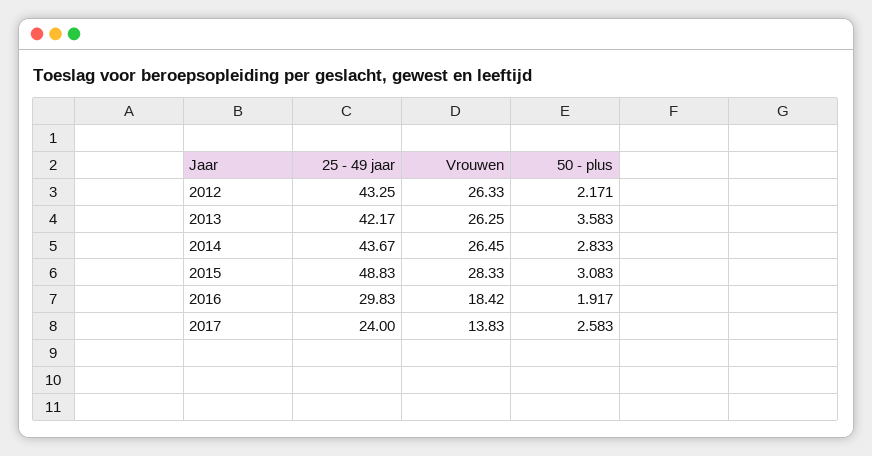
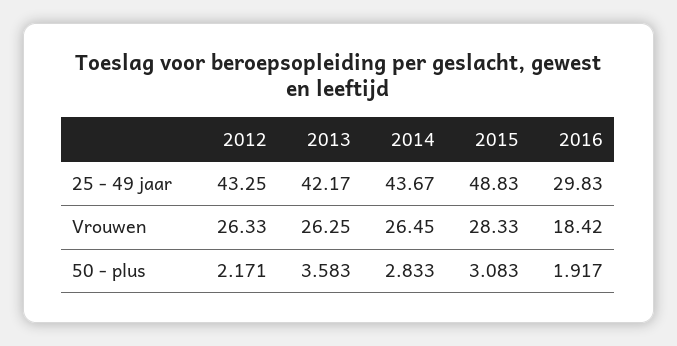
  {
    "25 - 49 jaar": {
      "2012": 43.25,
      "2013": 42.17,
      "2014": 43.67,
      "2015": 48.83,
-     "2016": 29.83,
+     "2016": 29.83
-     "2017": 24
    },
    "Vrouwen": {
      "2012": 26.33,
      "2013": 26.25,
      "2014": 26.45,
      "2015": 28.33,
-     "2016": 18.42,
+     "2016": 18.42
-     "2017": 13.83
    },
    "50 - plus": {
      "2012": 2.171,
      "2013": 3.583,
      "2014": 2.833,
      "2015": 3.083,
-     "2016": 1.917,
+     "2016": 1.917
-     "2017": 2.583
    }
  }

